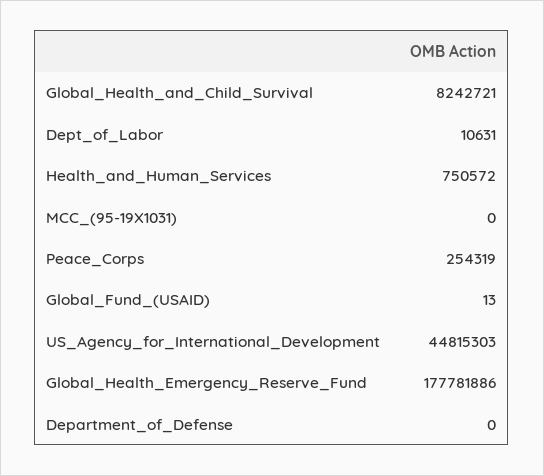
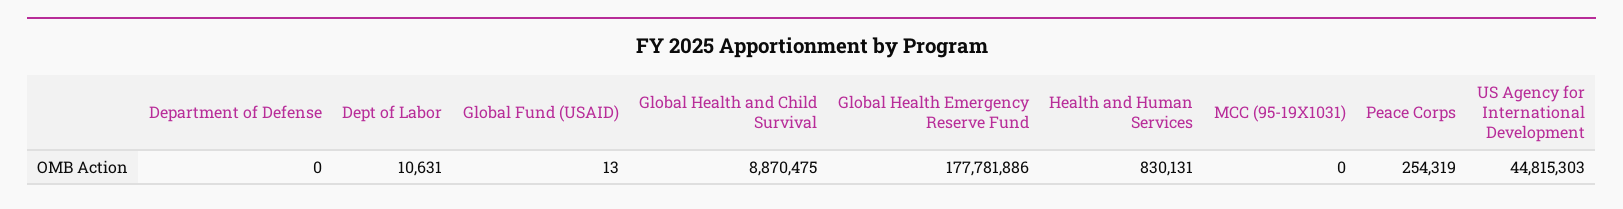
  {
-   "Global_Health_and_Child_Survival": 8242721,
+   "Global_Health_and_Child_Survival": 8870475,
    "Dept_of_Labor": 10631,
-   "Health_and_Human_Services": 750572,
+   "Health_and_Human_Services": 830131,
    "MCC_(95-19X1031)": 0,
    "Peace_Corps": 254319,
    "Global_Fund_(USAID)": 13,
    "US_Agency_for_International_Development": 44815303,
    "Global_Health_Emergency_Reserve_Fund": 177781886,
    "Department_of_Defense": 0
  }

